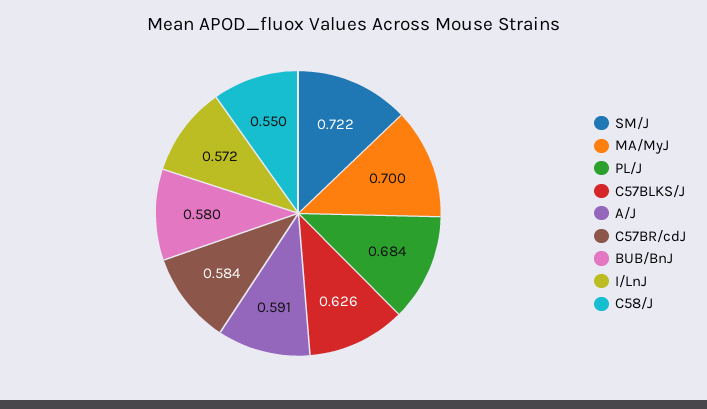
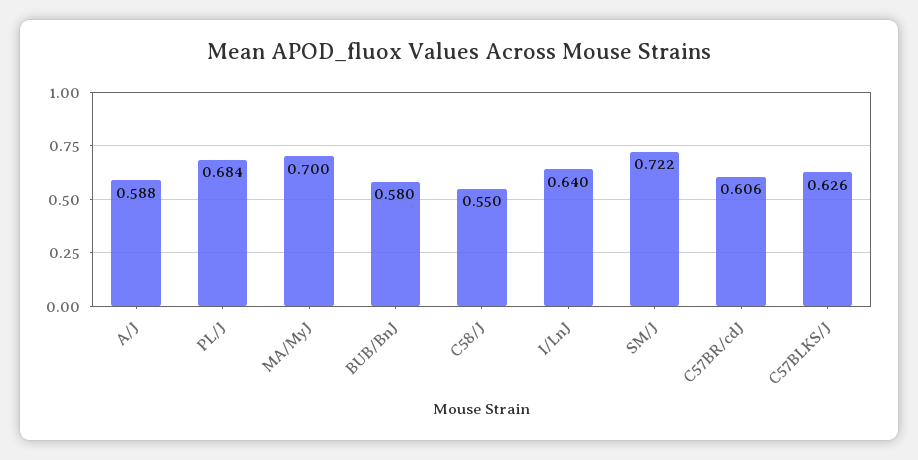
  {
    "SM/J": 0.722,
    "MA/MyJ": 0.7,
    "PL/J": 0.684,
    "C57BLKS/J": 0.626,
-   "A/J": 0.591,
+   "A/J": 0.588,
-   "C57BR/cdJ": 0.584,
+   "C57BR/cdJ": 0.606,
    "BUB/BnJ": 0.58,
-   "I/LnJ": 0.572,
+   "I/LnJ": 0.64,
    "C58/J": 0.55
  }

